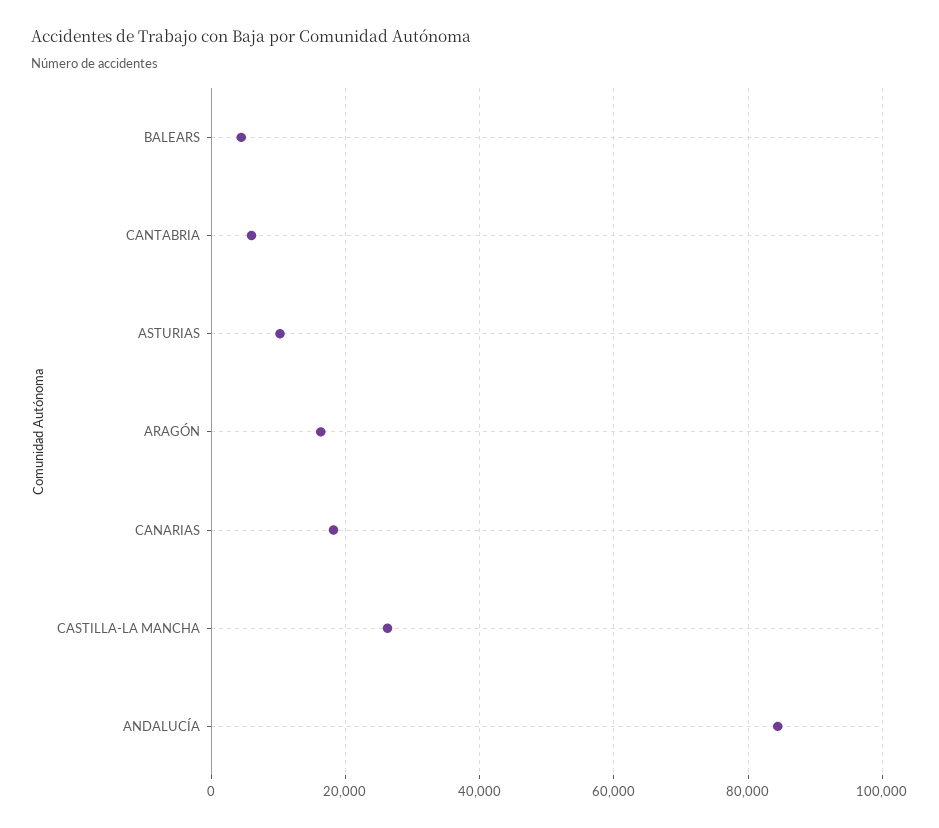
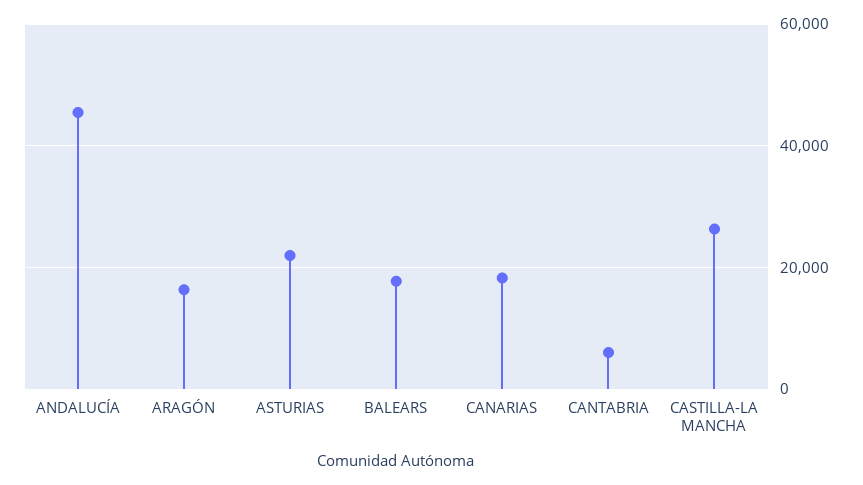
  {
-   "BALEARS": 4000,
+   "BALEARS": 18000,
    "CANTABRIA": 6000,
-   "ASTURIAS": 10000,
+   "ASTURIAS": 22000,
    "ARAGÓN": 16000,
    "CANARIAS": 18000,
    "CASTILLA-LA MANCHA": 26000,
-   "ANDALUCÍA": 84000
+   "ANDALUCÍA": 46000
  }

